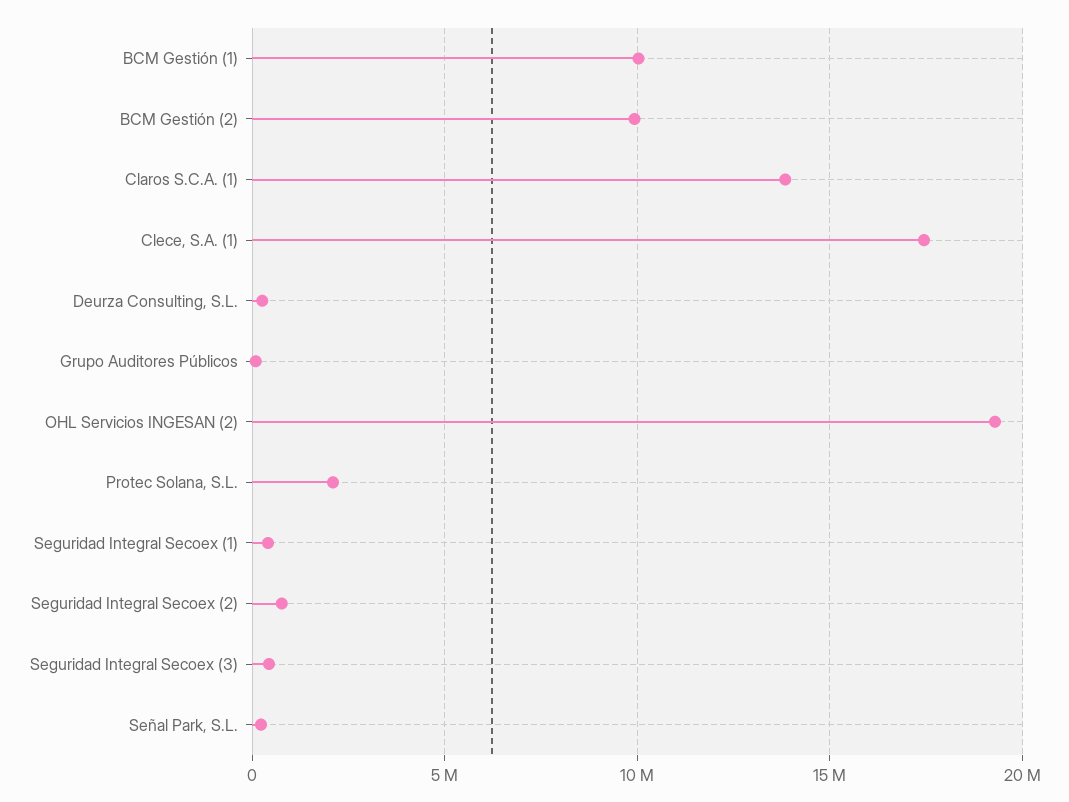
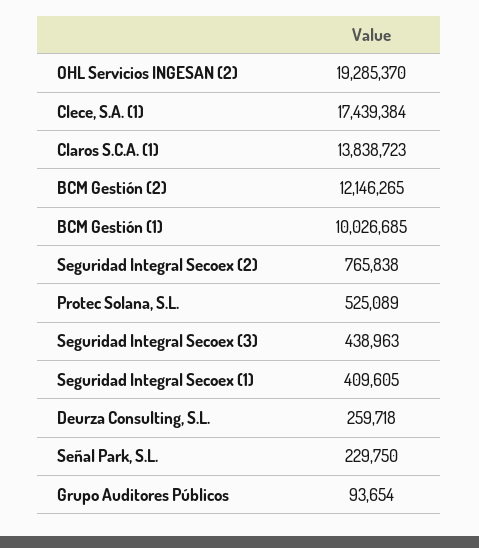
  {
    "BCM Gestión (1)": 10026685,
-   "BCM Gestión (2)": 10000000,
+   "BCM Gestión (2)": 12146265,
    "Claros S.C.A. (1)": 13838723,
    "Clece, S.A. (1)": 17439384,
    "Deurza Consulting, S.L.": 259718,
    "Grupo Auditores Públicos": 93654,
    "OHL Servicios INGESAN (2)": 19285370,
-   "Protec Solana, S.L.": 2000000,
+   "Protec Solana, S.L.": 525089,
    "Seguridad Integral Secoex (1)": 409605,
    "Seguridad Integral Secoex (2)": 765838,
    "Seguridad Integral Secoex (3)": 438963,
    "Señal Park, S.L.": 229750
  }

